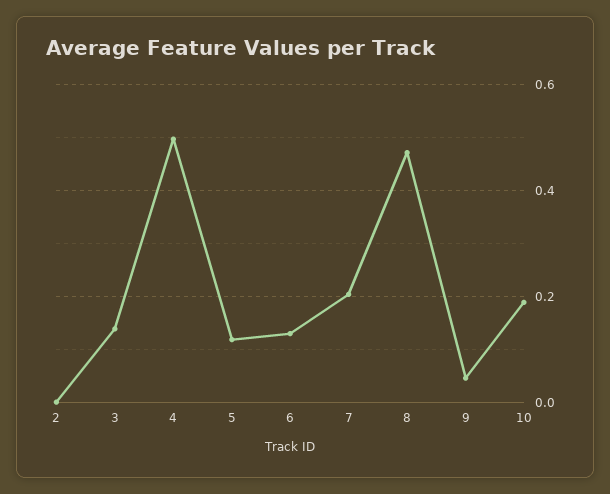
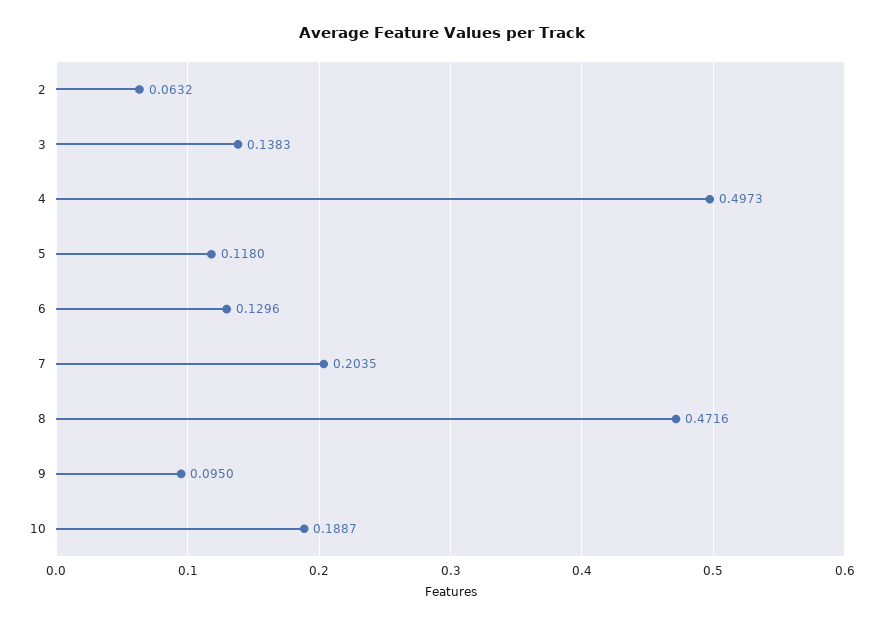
  {
-   "2": 0,
+   "2": 0.0632,
    "3": 0.1383,
    "4": 0.4973,
    "5": 0.118,
    "6": 0.1296,
    "7": 0.2035,
    "8": 0.4716,
-   "9": 0.04,
+   "9": 0.095,
    "10": 0.1887
  }

